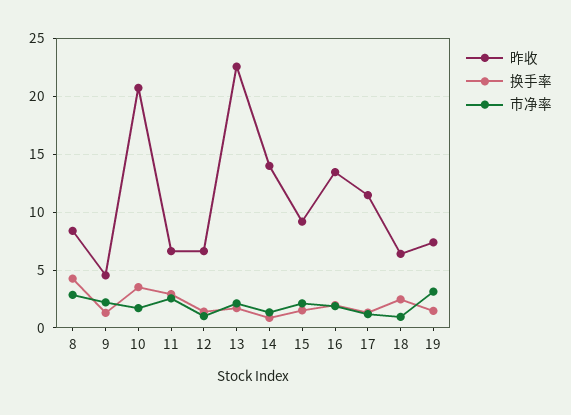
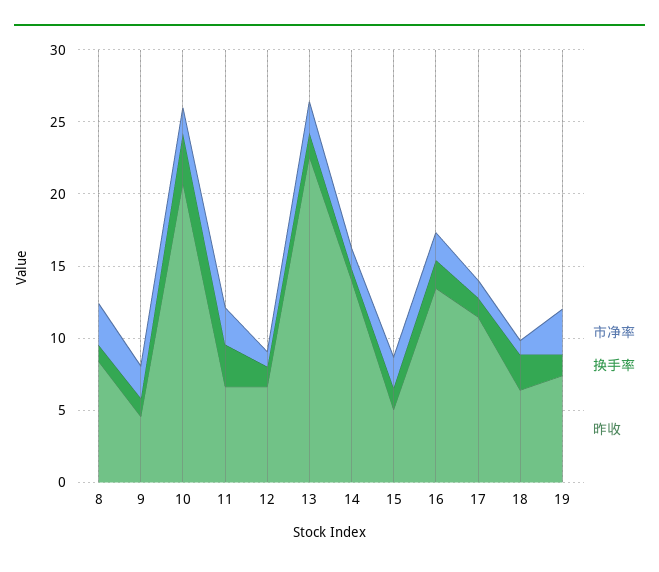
  {
    "昨收": {
      "8": 8,
      "9": 5,
      "10": 21,
      "11": 7,
      "12": 7,
      "13": 23,
      "14": 14,
-     "15": 9,
+     "15": 5,
      "16": 13,
      "17": 11,
      "18": 6,
      "19": 7
    },
    "换手率": {
-     "8": 4,
+     "8": 1,
      "9": 1,
      "10": 4,
      "11": 3,
      "12": 1,
      "13": 2,
      "14": 1,
      "15": 2,
      "16": 2,
      "17": 1,
      "18": 2,
      "19": 1
    },
    "市净率": {
      "8": 3,
      "9": 2,
      "10": 2,
      "11": 3,
      "12": 1,
      "13": 2,
      "14": 1,
      "15": 2,
      "16": 2,
      "17": 1,
      "18": 1,
      "19": 3
    }
  }

